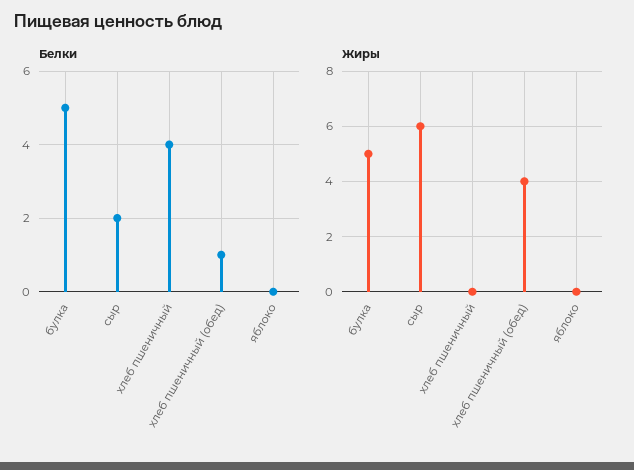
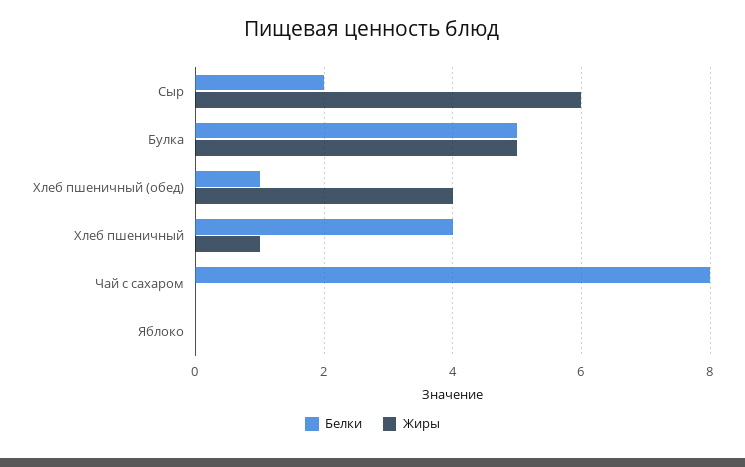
  {
    "Белки": {
      "булка": 5,
      "сыр": 2,
      "хлеб пшеничный": 4,
      "хлеб пшеничный (обед)": 1,
-     "яблоко": 0
+     "яблоко": 0,
+     "Чай с сахаром": 8
    },
    "Жиры": {
      "булка": 5,
      "сыр": 6,
-     "хлеб пшеничный": 0,
+     "хлеб пшеничный": 1,
      "хлеб пшеничный (обед)": 4,
-     "яблоко": 0
+     "яблоко": 0,
+     "Чай с сахаром": 0
    }
  }

